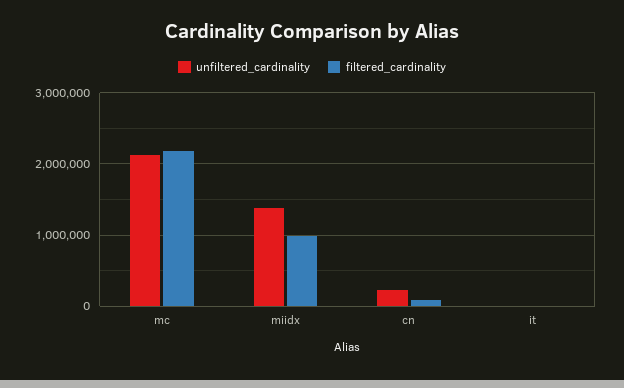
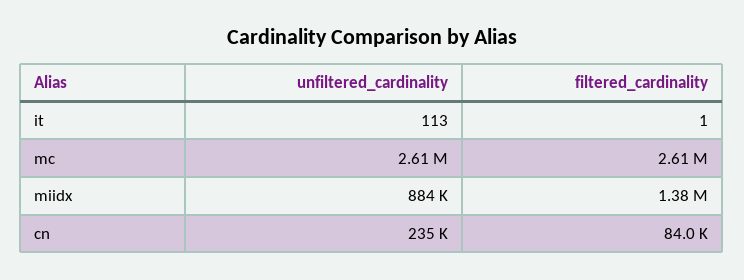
  {
    "unfiltered_cardinality": {
-     "mc": 2100000,
+     "mc": 2610000,
-     "miidx": 1400000,
+     "miidx": 884000,
      "cn": 235000,
      "it": 113
    },
    "filtered_cardinality": {
-     "mc": 2200000,
+     "mc": 2610000,
-     "miidx": 1000000,
+     "miidx": 1380000,
      "cn": 84000,
      "it": 1
    }
  }

